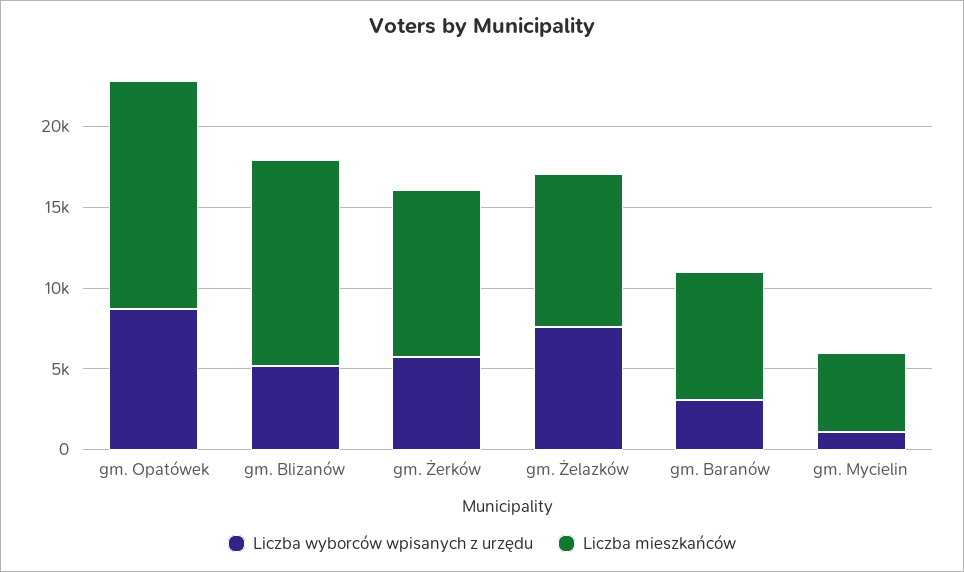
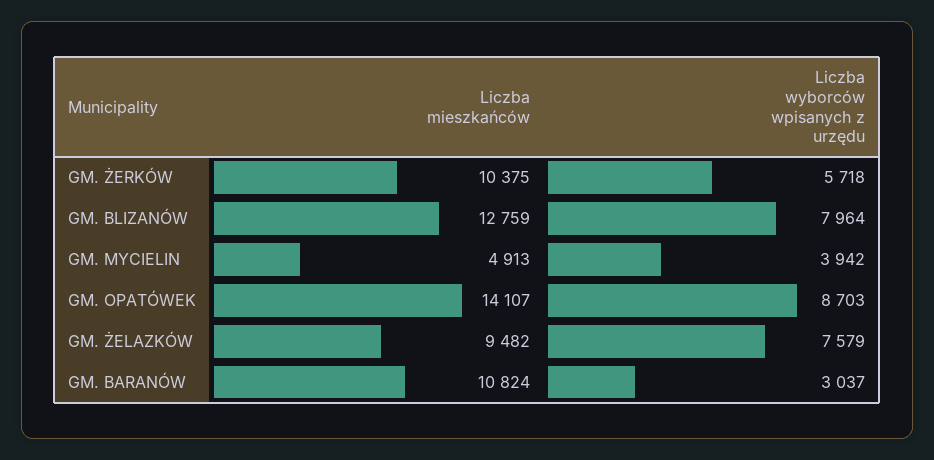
  {
    "Liczba wyborców wpisanych z urzędu": {
      "gm. Opatówek": 8703,
-     "gm. Blizanów": 5000,
+     "gm. Blizanów": 7964,
      "gm. Żerków": 5718,
      "gm. Żelazków": 7579,
      "gm. Baranów": 3037,
-     "gm. Mycielin": 1000
+     "gm. Mycielin": 3942
    },
    "Liczba mieszkańców": {
      "gm. Opatówek": 14107,
      "gm. Blizanów": 12759,
      "gm. Żerków": 10375,
      "gm. Żelazków": 9482,
-     "gm. Baranów": 8000,
+     "gm. Baranów": 10824,
      "gm. Mycielin": 4913
    }
  }

